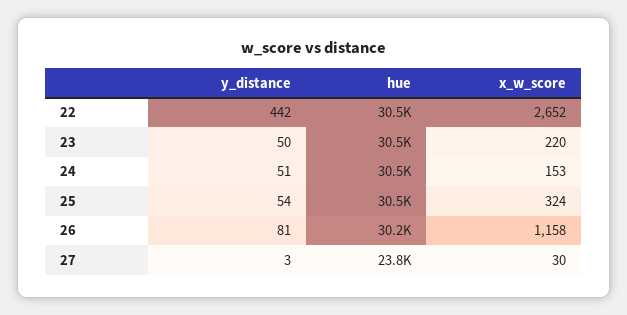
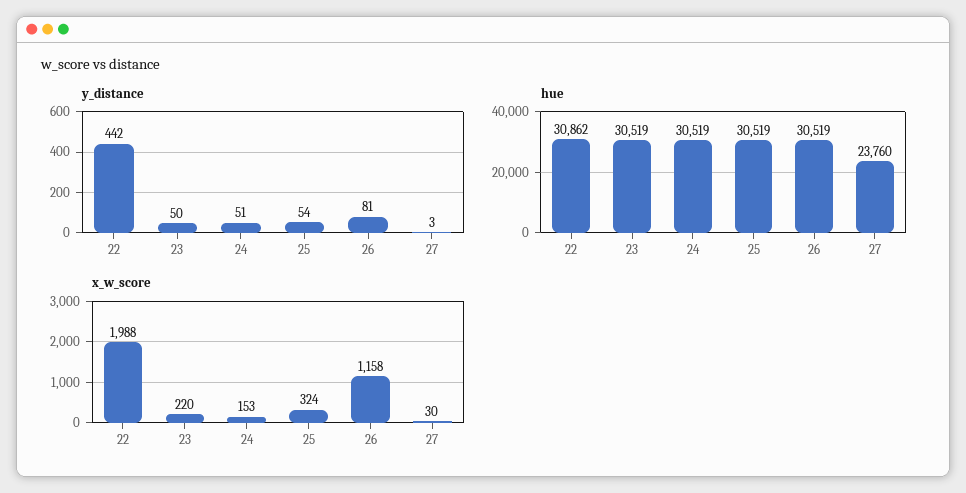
  {
    "y_distance": {
      "22": 442,
      "23": 50,
      "24": 51,
      "25": 54,
      "26": 81,
      "27": 3
    },
    "hue": {
-     "22": 30500,
+     "22": 30862,
      "23": 30519,
      "24": 30519,
      "25": 30519,
-     "26": 30200,
+     "26": 30519,
      "27": 23760
    },
    "x_w_score": {
-     "22": 2652,
+     "22": 1988,
      "23": 220,
      "24": 153,
      "25": 324,
      "26": 1158,
      "27": 30
    }
  }

